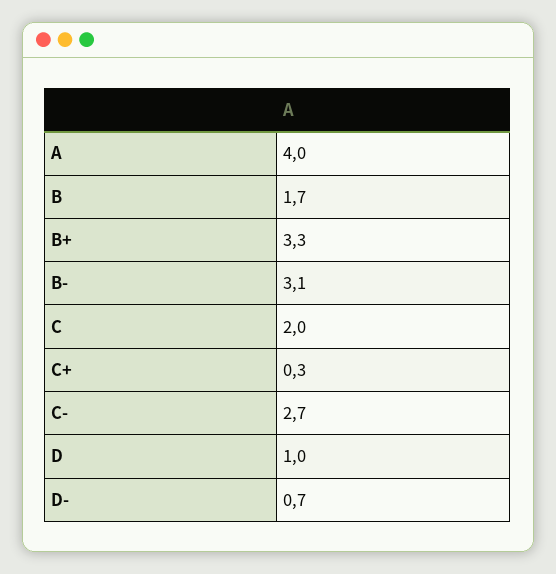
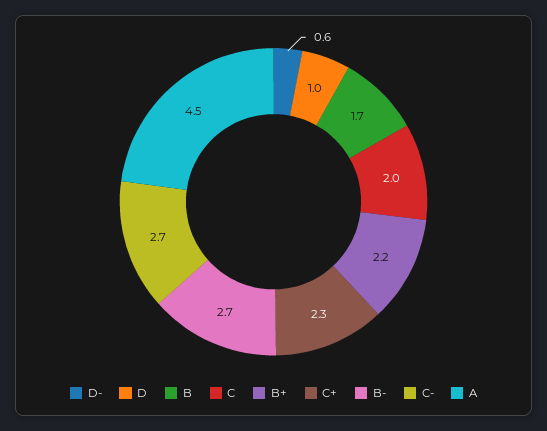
  {
-   "A": 4,
+   "A": 4.5,
    "B": 1.7,
-   "B+": 3.3,
+   "B+": 2.2,
-   "B-": 3.1,
+   "B-": 2.7,
    "C": 2,
-   "C+": 0.3,
+   "C+": 2.3,
    "C-": 2.7,
    "D": 1,
-   "D-": 0.7
+   "D-": 0.6
  }

